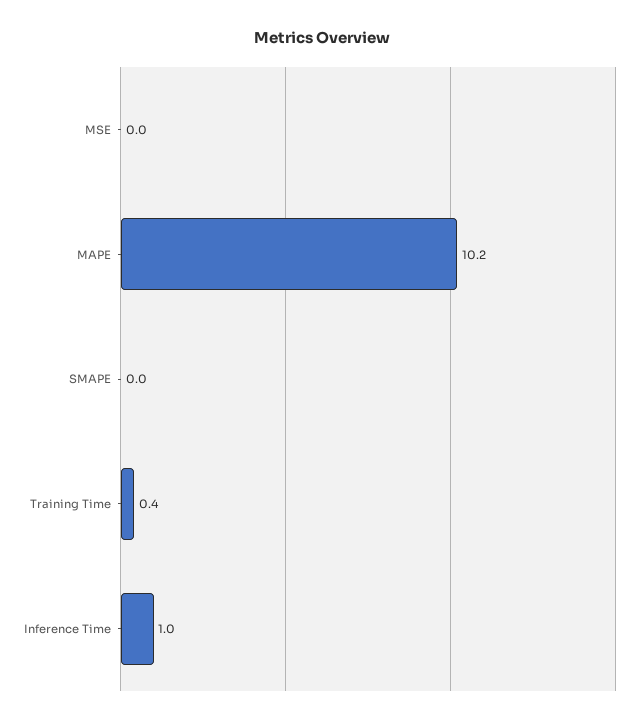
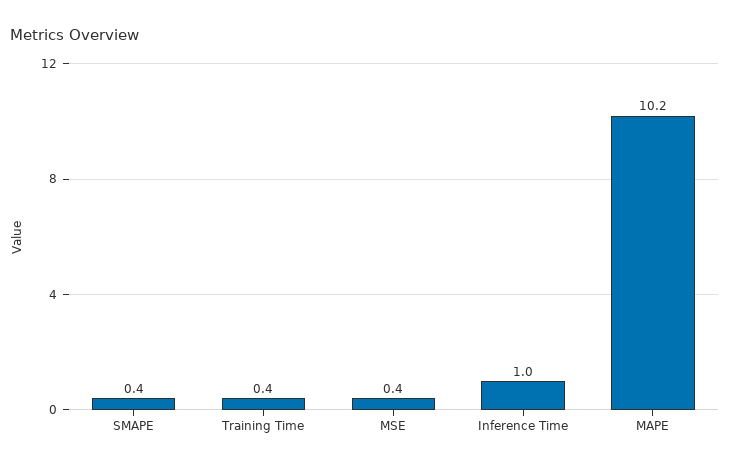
  {
-   "MSE": 0,
+   "MSE": 0.4,
    "MAPE": 10.2,
-   "SMAPE": 0,
+   "SMAPE": 0.4,
    "Training Time": 0.4,
    "Inference Time": 1
  }

